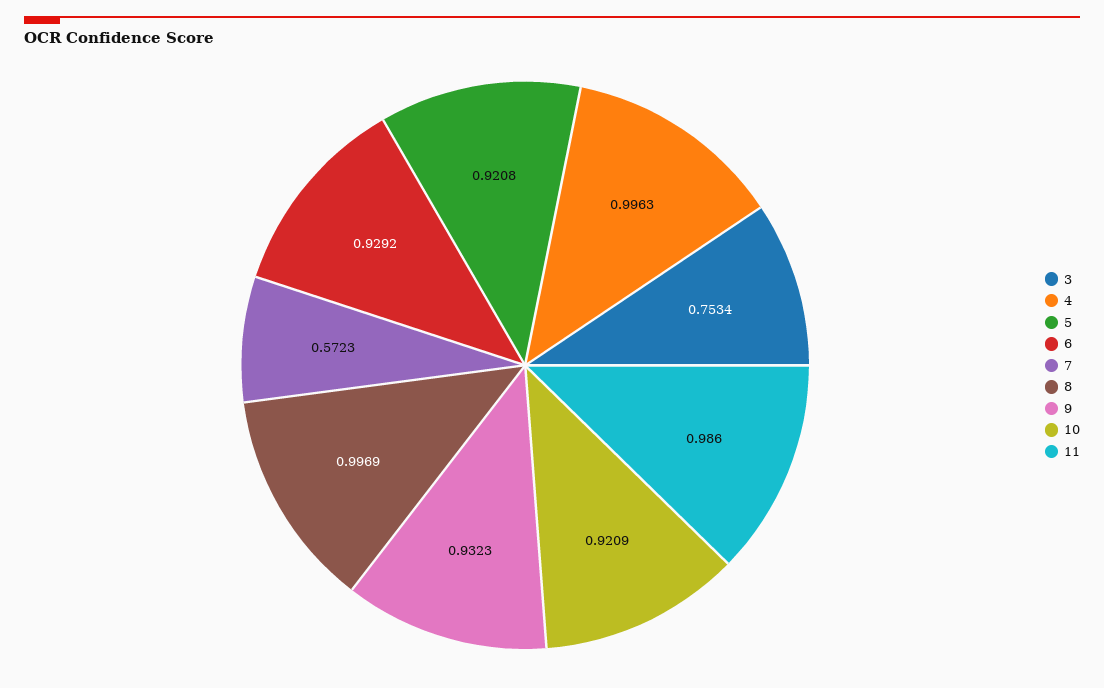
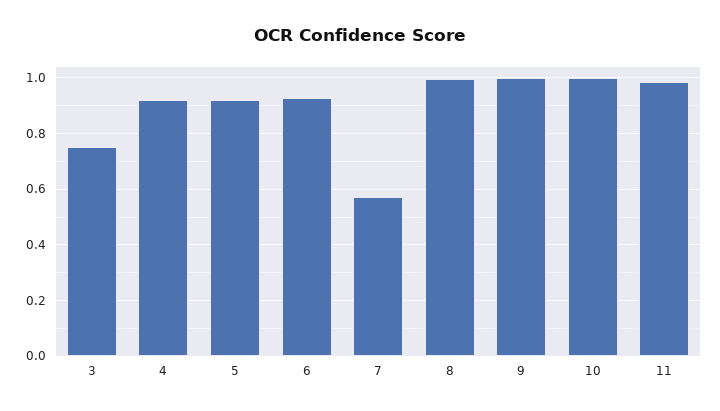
  {
    "3": 0.7534,
-   "4": 0.9963,
+   "4": 0.925,
    "5": 0.9208,
    "6": 0.9292,
    "7": 0.5723,
    "8": 0.9969,
-   "9": 0.9323,
+   "9": 1,
-   "10": 0.9209,
+   "10": 1,
    "11": 0.986
  }

